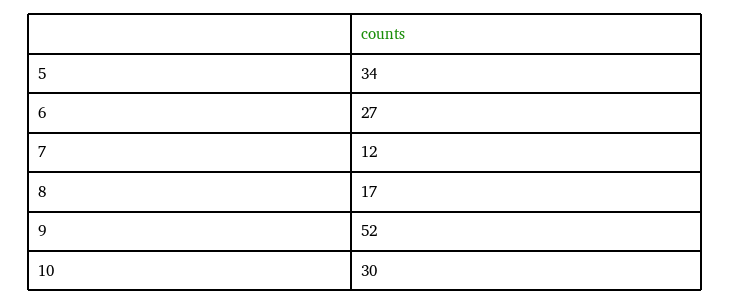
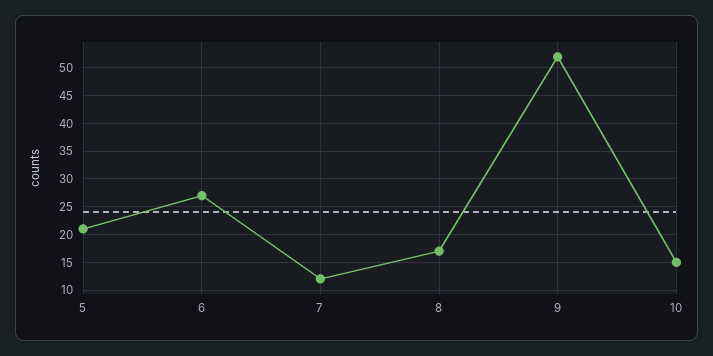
  {
-   "5": 34,
+   "5": 20,
    "6": 27,
    "7": 12,
    "8": 17,
    "9": 52,
-   "10": 30
+   "10": 15
  }

